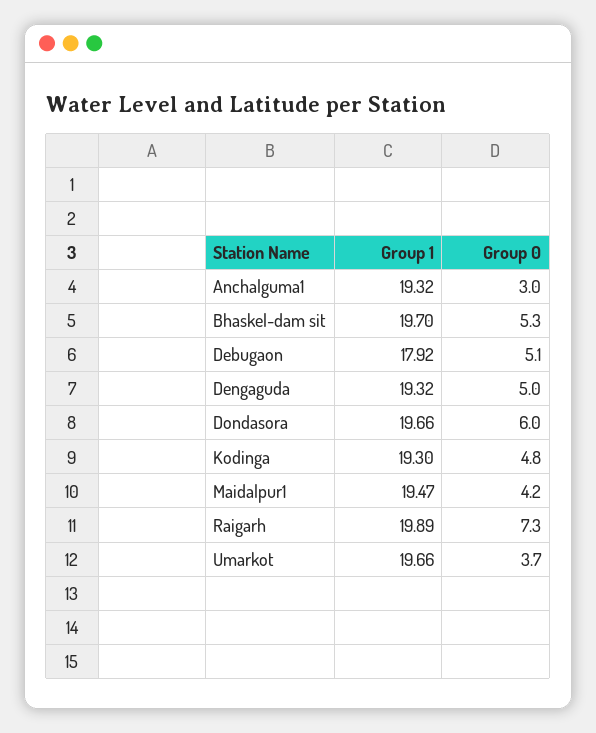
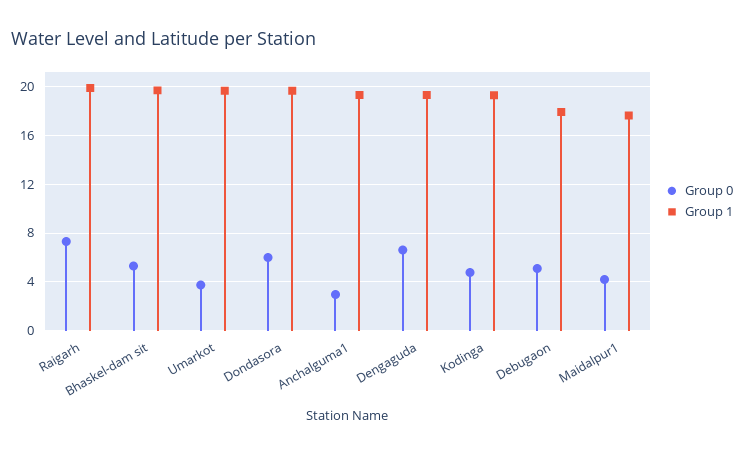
  {
    "Group 1": {
      "Anchalguma1": 19.32,
      "Bhaskel-dam sit": 19.7,
      "Debugaon": 17.92,
      "Dengaguda": 19.32,
      "Dondasora": 19.66,
      "Kodinga": 19.3,
-     "Maidalpur1": 19.47,
+     "Maidalpur1": 17.5,
      "Raigarh": 19.89,
      "Umarkot": 19.66
    },
    "Group 0": {
      "Anchalguma1": 3,
      "Bhaskel-dam sit": 5.3,
      "Debugaon": 5.1,
-     "Dengaguda": 5,
+     "Dengaguda": 6.5,
      "Dondasora": 6,
      "Kodinga": 4.8,
      "Maidalpur1": 4.2,
      "Raigarh": 7.3,
      "Umarkot": 3.7
    }
  }

